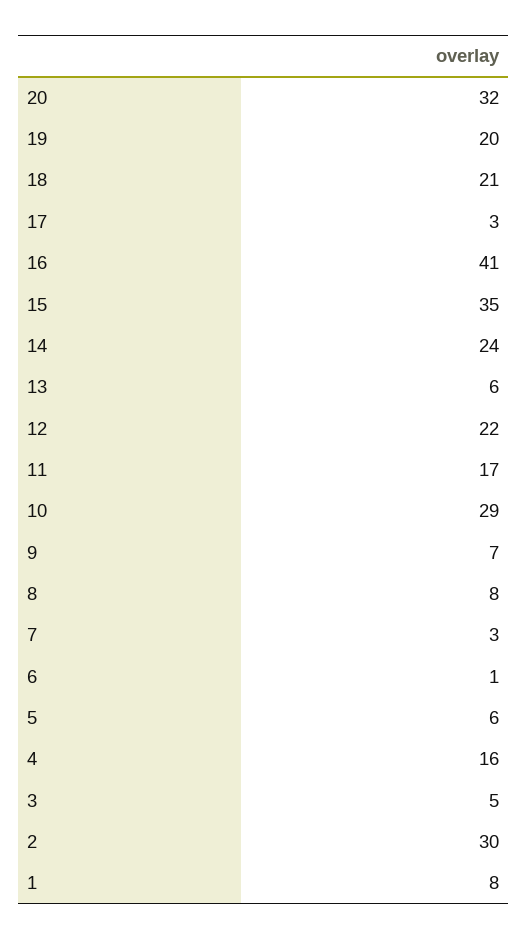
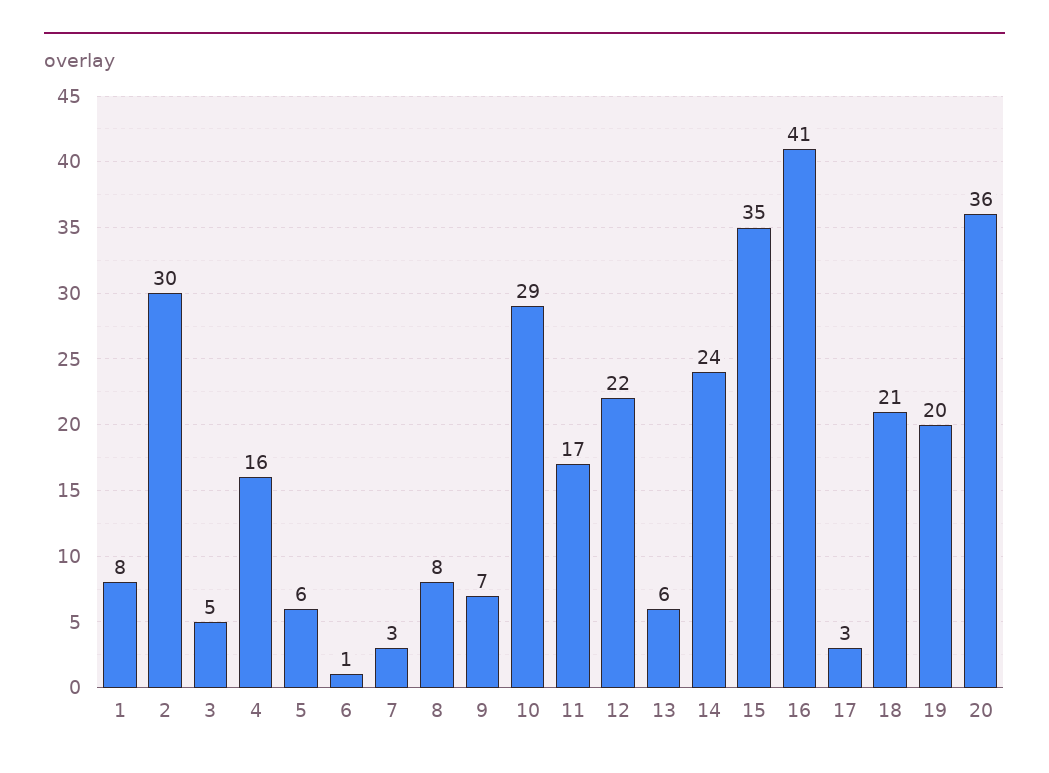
  {
-   "20": 32,
+   "20": 36,
    "19": 20,
    "18": 21,
    "17": 3,
    "16": 41,
    "15": 35,
    "14": 24,
    "13": 6,
    "12": 22,
    "11": 17,
    "10": 29,
    "9": 7,
    "8": 8,
    "7": 3,
    "6": 1,
    "5": 6,
    "4": 16,
    "3": 5,
    "2": 30,
    "1": 8
  }

